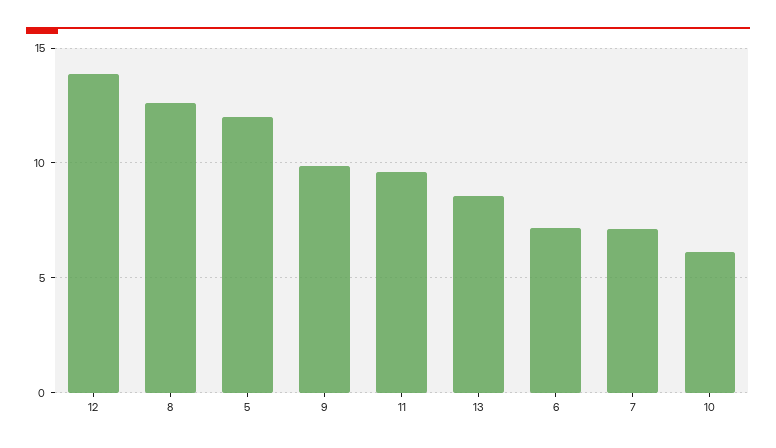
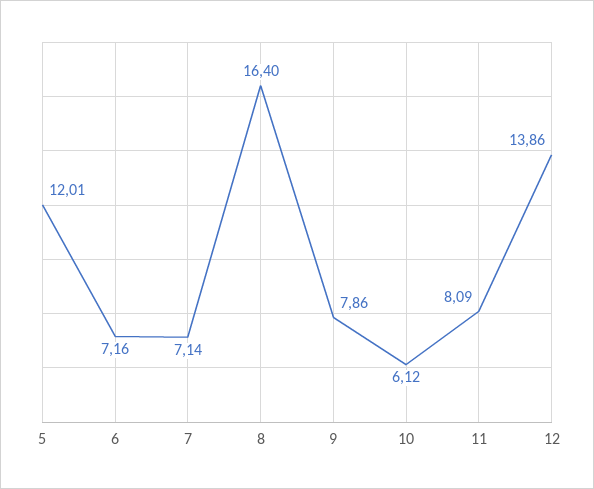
  {
    "12": 13.86,
-   "8": 12.5,
+   "8": 16.4,
    "5": 12.01,
-   "9": 10,
+   "9": 7.86,
-   "11": 9.5,
+   "11": 8.09,
-   "13": 8.5,
    "6": 7.16,
    "7": 7.14,
    "10": 6.12
  }

